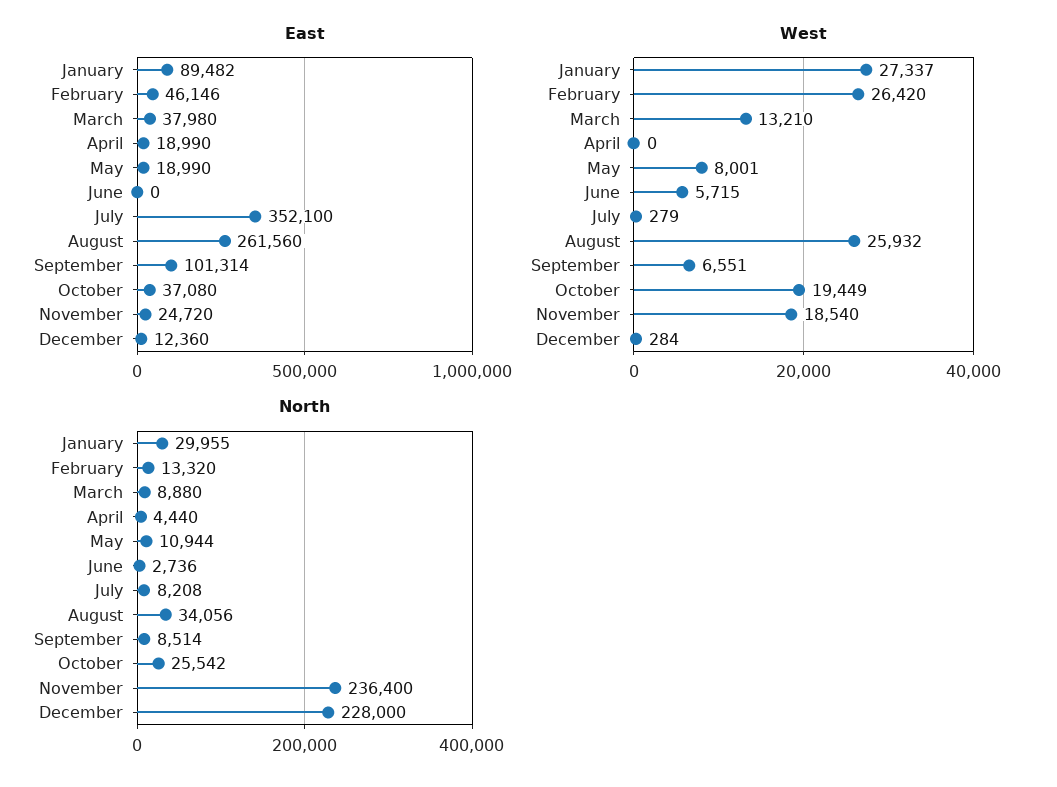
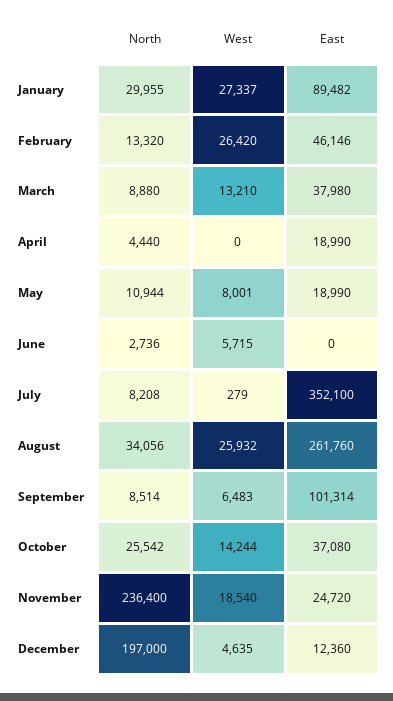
  {
    "East": {
      "January": 89482,
      "February": 46146,
      "March": 37980,
      "April": 18990,
      "May": 18990,
      "June": 0,
      "July": 352100,
-     "August": 261560,
+     "August": 261760,
      "September": 101314,
      "October": 37080,
      "November": 24720,
      "December": 12360
    },
    "West": {
      "January": 27337,
      "February": 26420,
      "March": 13210,
      "April": 0,
      "May": 8001,
      "June": 5715,
      "July": 279,
      "August": 25932,
-     "September": 6551,
+     "September": 6483,
-     "October": 19449,
+     "October": 14244,
      "November": 18540,
-     "December": 284
+     "December": 4635
    },
    "North": {
      "January": 29955,
      "February": 13320,
      "March": 8880,
      "April": 4440,
      "May": 10944,
      "June": 2736,
      "July": 8208,
      "August": 34056,
      "September": 8514,
      "October": 25542,
      "November": 236400,
-     "December": 228000
+     "December": 197000
    }
  }

